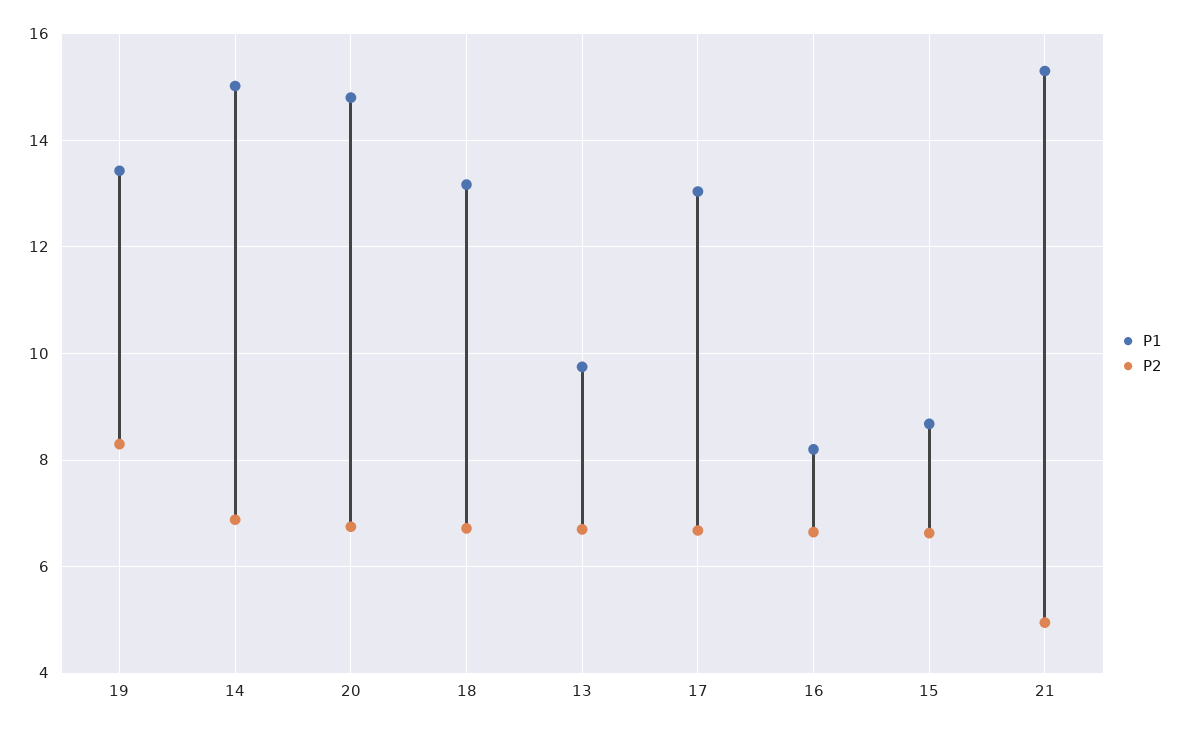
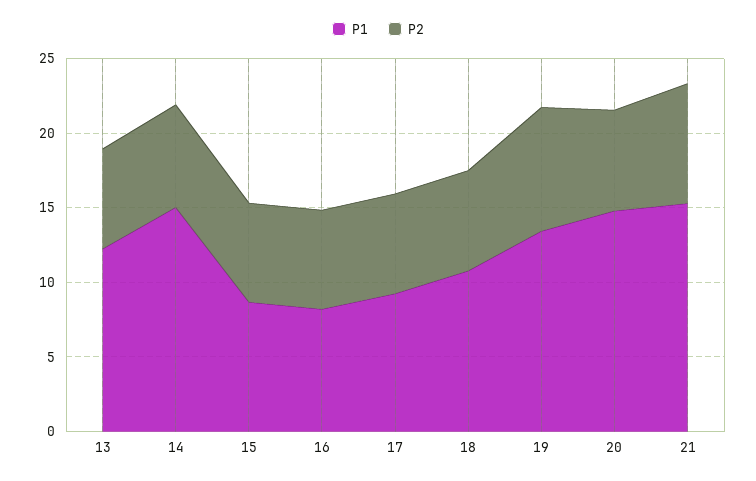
  {
    "P1": {
      "19": 13.4,
      "14": 15,
      "20": 14.8,
-     "18": 13.2,
+     "18": 11,
-     "13": 9.8,
+     "13": 12,
-     "17": 13,
+     "17": 9,
      "16": 8.2,
      "15": 8.6,
      "21": 15.4
    },
    "P2": {
      "19": 8.4,
      "14": 6.8,
      "20": 6.8,
      "18": 6.8,
      "13": 6.8,
      "17": 6.6,
      "16": 6.6,
      "15": 6.6,
-     "21": 5
+     "21": 8
    }
  }

